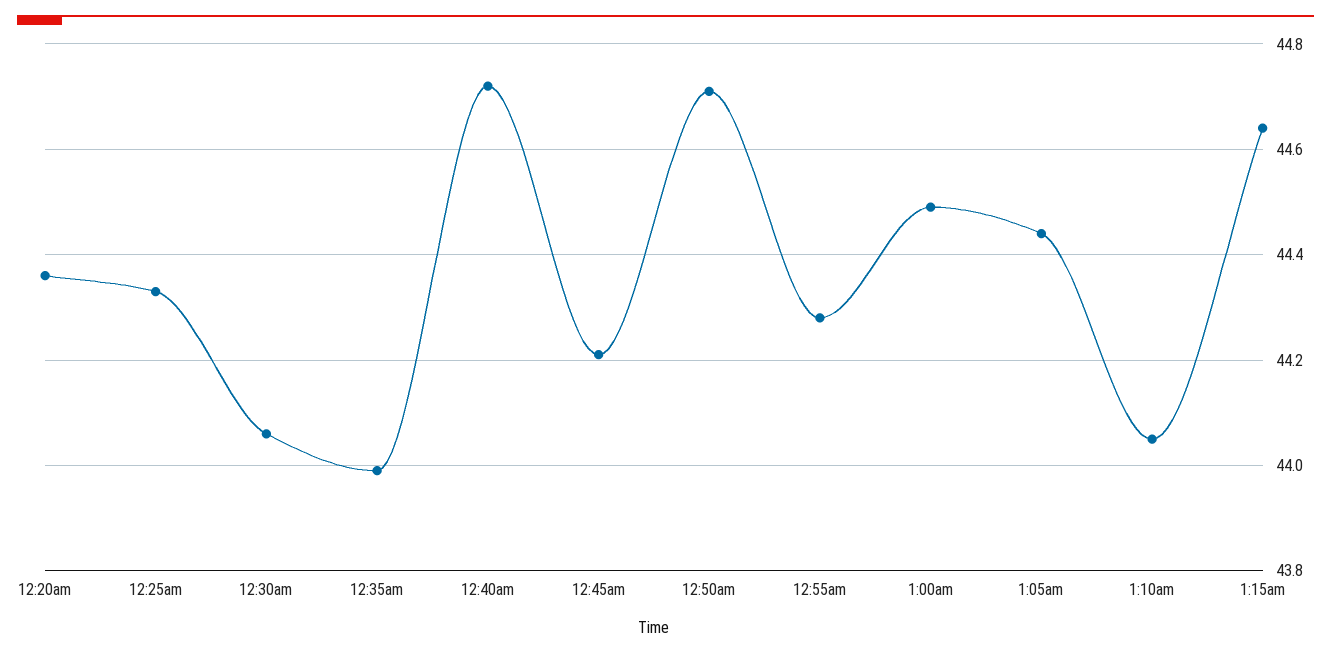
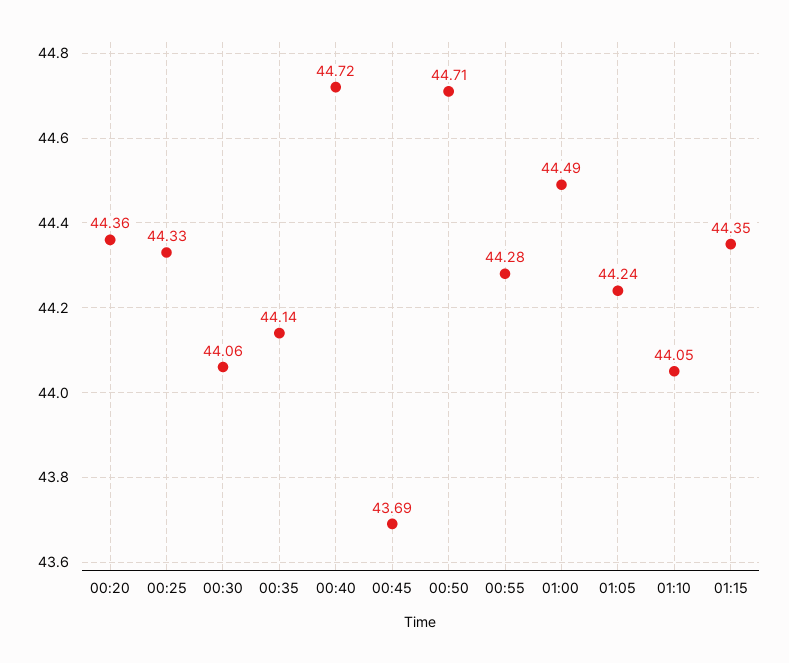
  {
    "12:20am": 44.36,
    "12:25am": 44.33,
    "12:30am": 44.06,
-   "12:35am": 44,
+   "12:35am": 44.14,
    "12:40am": 44.72,
-   "12:45am": 44.2,
+   "12:45am": 43.69,
    "12:50am": 44.71,
    "12:55am": 44.28,
    "1:00am": 44.49,
-   "1:05am": 44.45,
+   "1:05am": 44.24,
    "1:10am": 44.05,
-   "1:15am": 44.65
+   "1:15am": 44.35
  }

